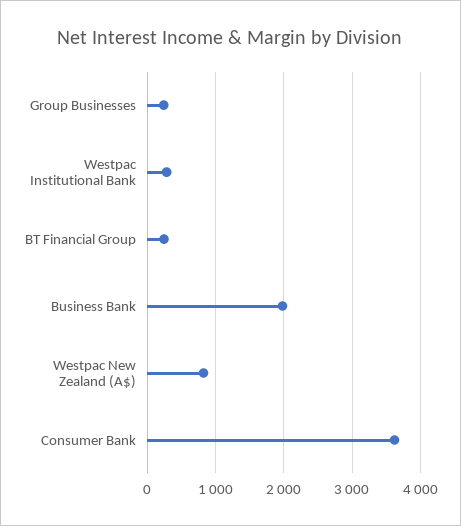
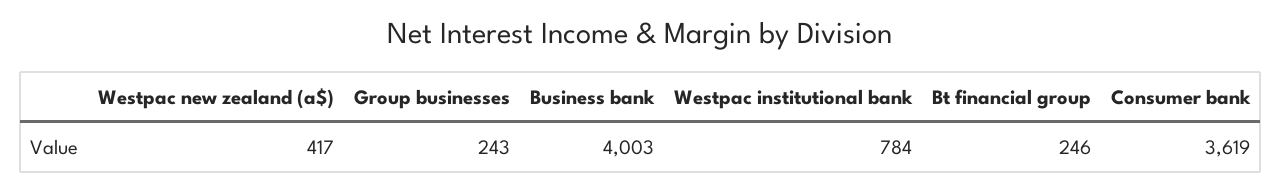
  {
    "Group Businesses": 243,
-   "Westpac Institutional Bank": 300,
+   "Westpac Institutional Bank": 784,
    "BT Financial Group": 246,
-   "Business Bank": 2000,
+   "Business Bank": 4003,
-   "Westpac New Zealand (A$)": 800,
+   "Westpac New Zealand (A$)": 417,
    "Consumer Bank": 3619
  }

